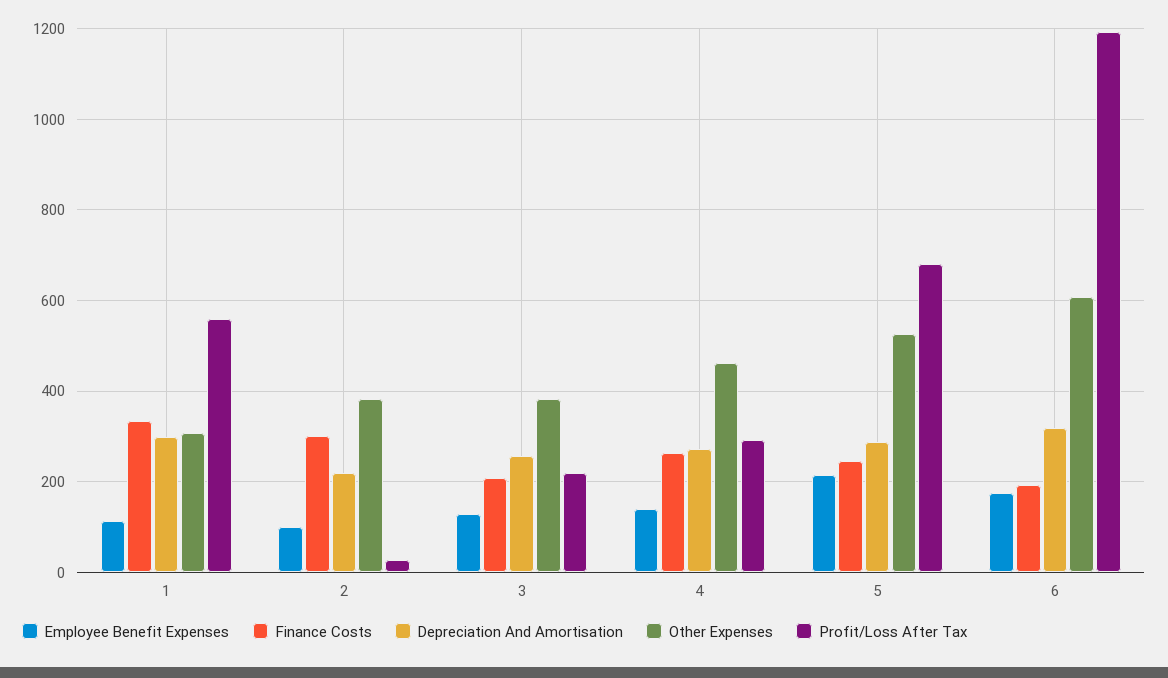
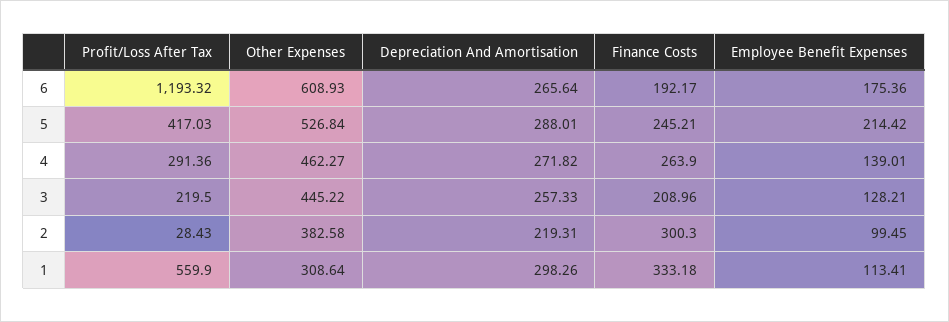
  {
    "Employee Benefit Expenses": {
      "1": 113.41,
      "2": 99.45,
      "3": 128.21,
      "4": 139.01,
      "5": 214.42,
      "6": 175.36
    },
    "Finance Costs": {
      "1": 333.18,
      "2": 300.3,
      "3": 208.96,
      "4": 263.9,
      "5": 245.21,
      "6": 192.17
    },
    "Depreciation And Amortisation": {
      "1": 298.26,
      "2": 219.31,
      "3": 257.33,
      "4": 271.82,
      "5": 288.01,
-     "6": 320
+     "6": 265.64
    },
    "Other Expenses": {
      "1": 308.64,
      "2": 382.58,
-     "3": 380,
+     "3": 445.22,
      "4": 462.27,
      "5": 526.84,
      "6": 608.93
    },
    "Profit/Loss After Tax": {
      "1": 559.9,
      "2": 28.43,
      "3": 219.5,
      "4": 291.36,
-     "5": 680,
+     "5": 417.03,
      "6": 1193.32
    }
  }

